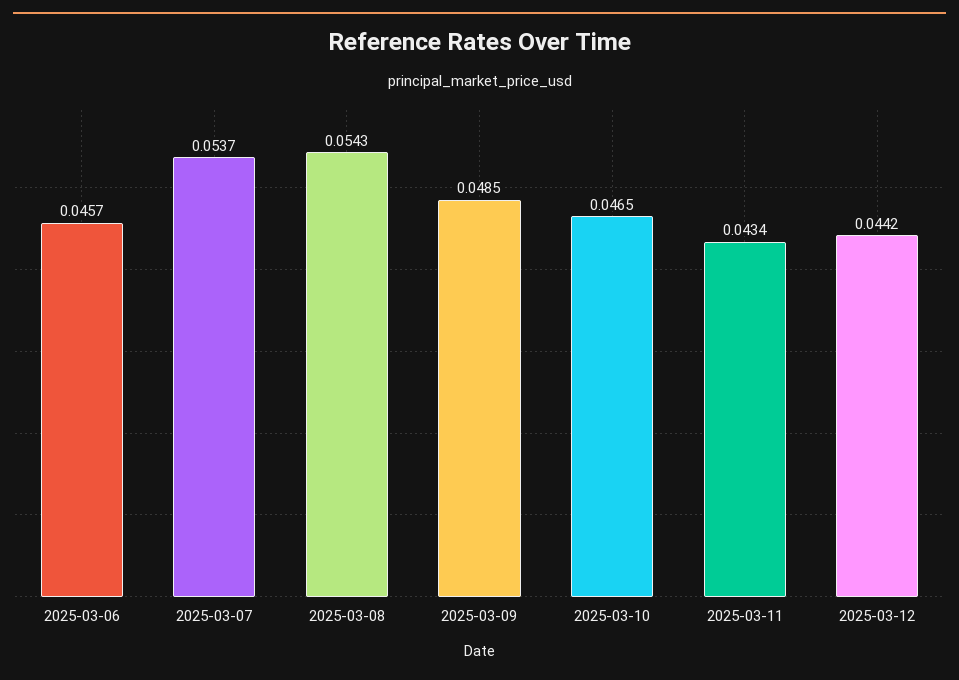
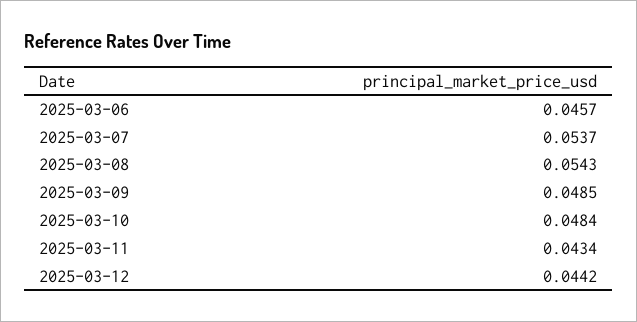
  {
    "2025-03-06": 0.0457,
    "2025-03-07": 0.0537,
    "2025-03-08": 0.0543,
    "2025-03-09": 0.0485,
-   "2025-03-10": 0.0465,
+   "2025-03-10": 0.0484,
    "2025-03-11": 0.0434,
    "2025-03-12": 0.0442
  }

